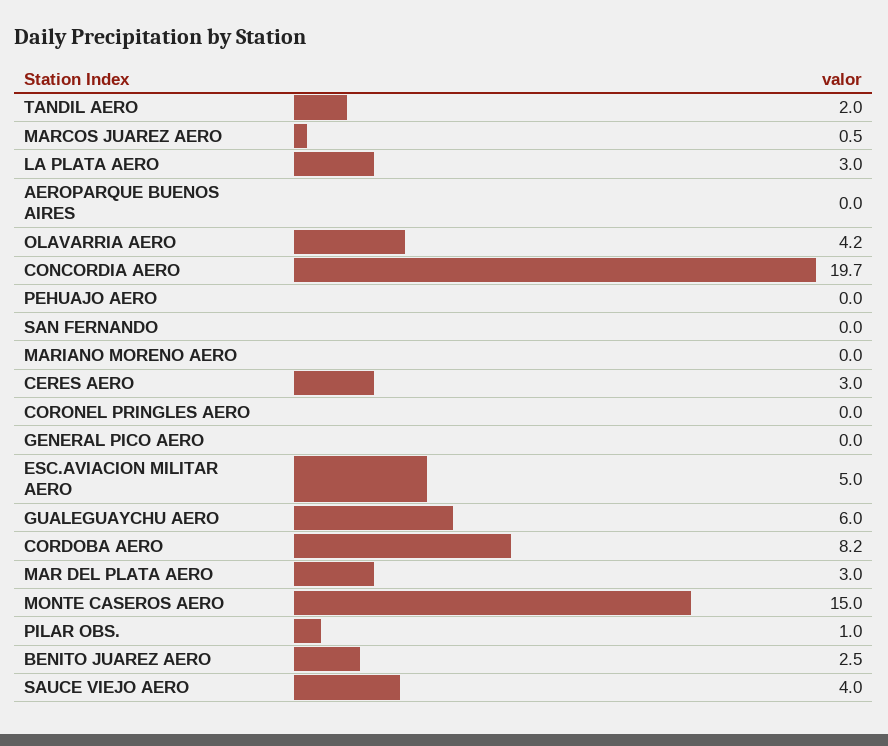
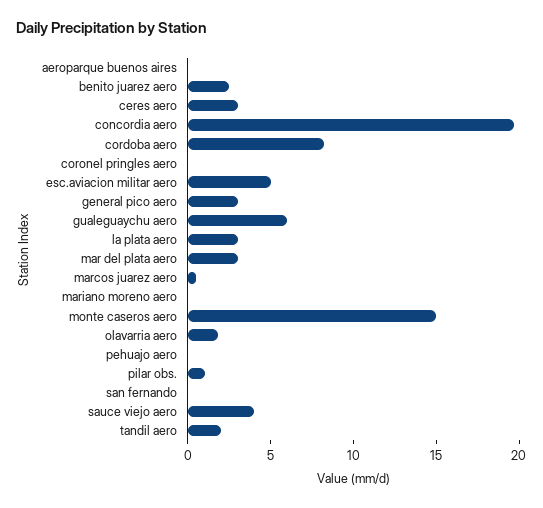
  {
    "TANDIL AERO": 2,
    "MARCOS JUAREZ AERO": 0.5,
    "LA PLATA AERO": 3,
    "AEROPARQUE BUENOS AIRES": 0,
-   "OLAVARRIA AERO": 4.2,
+   "OLAVARRIA AERO": 2,
    "CONCORDIA AERO": 19.7,
    "PEHUAJO AERO": 0,
    "SAN FERNANDO": 0,
    "MARIANO MORENO AERO": 0,
    "CERES AERO": 3,
    "CORONEL PRINGLES AERO": 0,
-   "GENERAL PICO AERO": 0,
+   "GENERAL PICO AERO": 3,
    "ESC.AVIACION MILITAR AERO": 5,
    "GUALEGUAYCHU AERO": 6,
    "CORDOBA AERO": 8.2,
    "MAR DEL PLATA AERO": 3,
    "MONTE CASEROS AERO": 15,
    "PILAR OBS.": 1,
    "BENITO JUAREZ AERO": 2.5,
    "SAUCE VIEJO AERO": 4
  }

